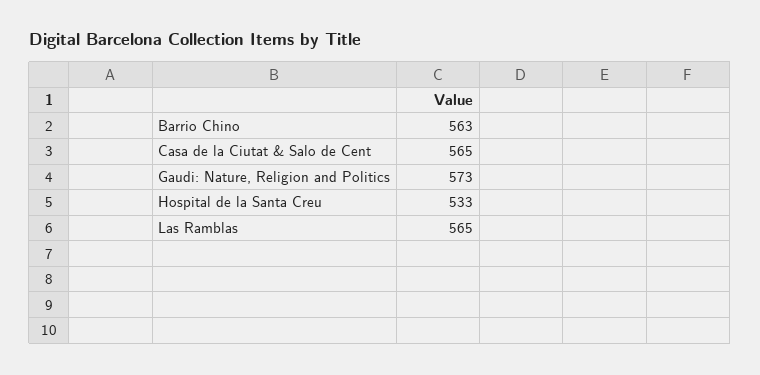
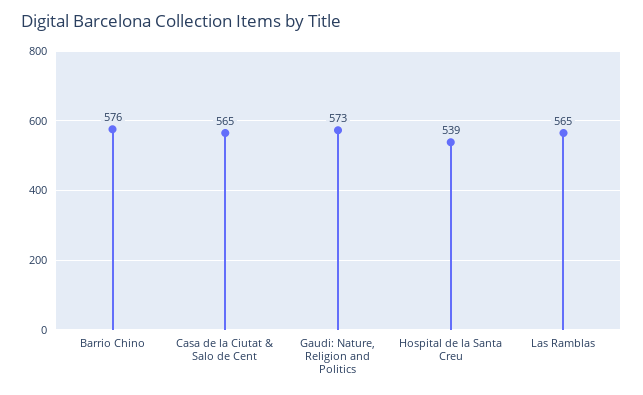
  {
-   "Barrio Chino": 563,
+   "Barrio Chino": 576,
    "Casa de la Ciutat & Salo de Cent": 565,
    "Gaudi: Nature, Religion and Politics": 573,
-   "Hospital de la Santa Creu": 533,
+   "Hospital de la Santa Creu": 539,
    "Las Ramblas": 565
  }

